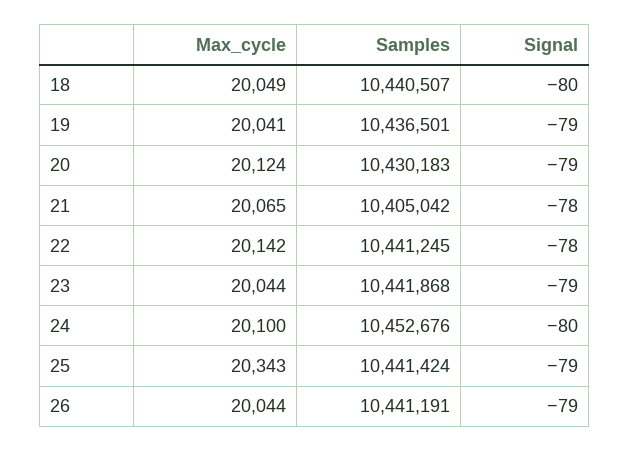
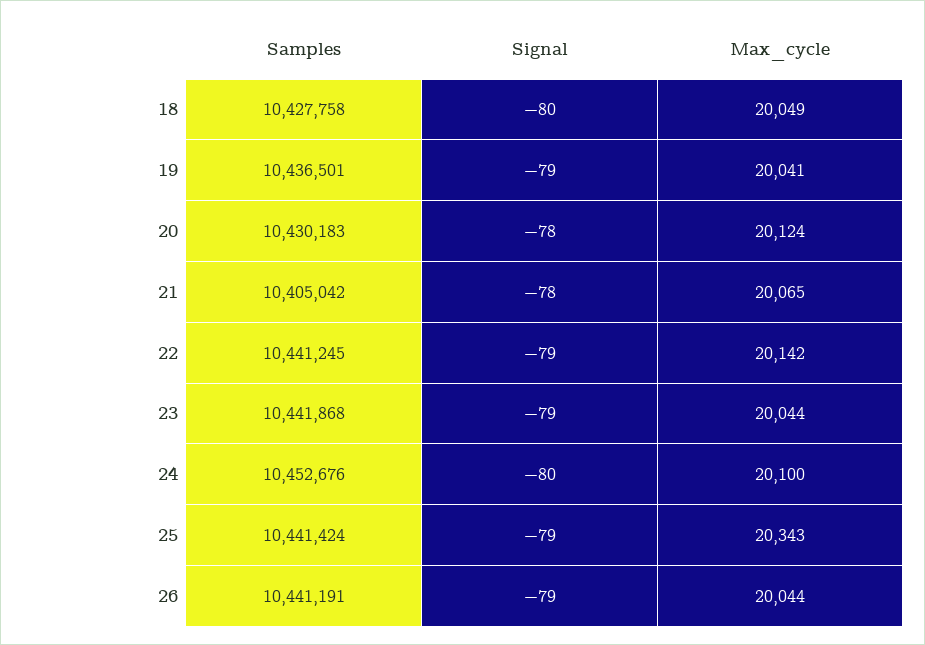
  {
    "Max_cycle": {
      "18": 20049,
      "19": 20041,
      "20": 20124,
      "21": 20065,
      "22": 20142,
      "23": 20044,
      "24": 20100,
      "25": 20343,
      "26": 20044
    },
    "Samples": {
-     "18": 10440507,
+     "18": 10427758,
      "19": 10436501,
      "20": 10430183,
      "21": 10405042,
      "22": 10441245,
      "23": 10441868,
      "24": 10452676,
      "25": 10441424,
      "26": 10441191
    },
    "Signal": {
      "18": -80,
      "19": -79,
-     "20": -79,
+     "20": -78,
      "21": -78,
-     "22": -78,
+     "22": -79,
      "23": -79,
      "24": -80,
      "25": -79,
      "26": -79
    }
  }

